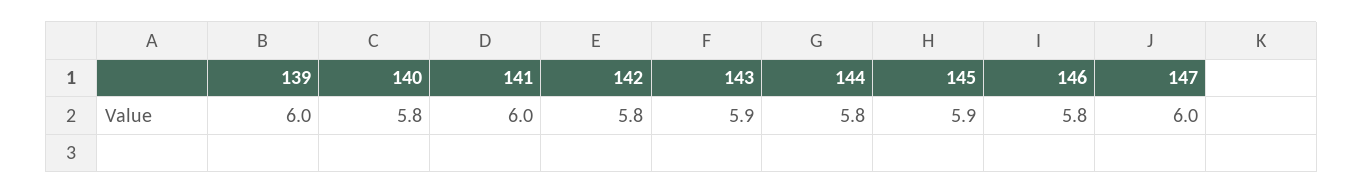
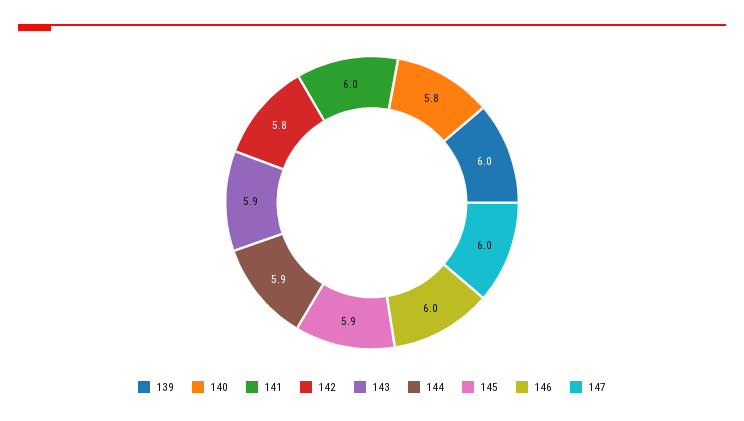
  {
    "139": 6,
    "140": 5.8,
    "141": 6,
    "142": 5.8,
    "143": 5.9,
-   "144": 5.8,
+   "144": 5.9,
    "145": 5.9,
-   "146": 5.8,
+   "146": 6,
    "147": 6
  }

